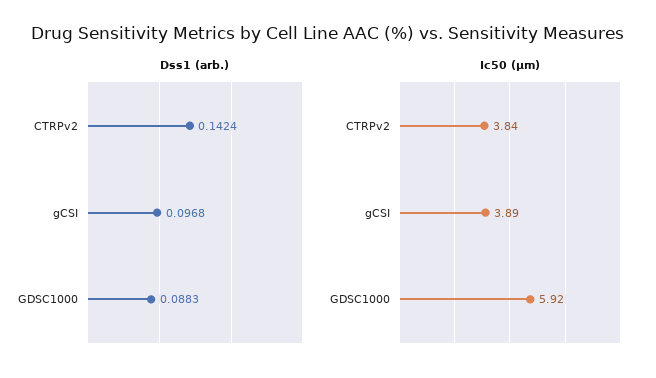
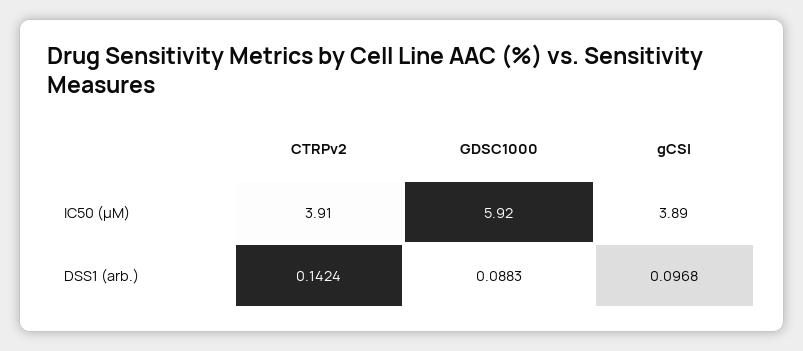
  {
    "Dss1 (arb.)": {
      "CTRPv2": 0.1424,
      "gCSI": 0.0968,
      "GDSC1000": 0.0883
    },
    "Ic50 (µm)": {
-     "CTRPv2": 3.84,
+     "CTRPv2": 3.91,
      "gCSI": 3.89,
      "GDSC1000": 5.92
    }
  }

